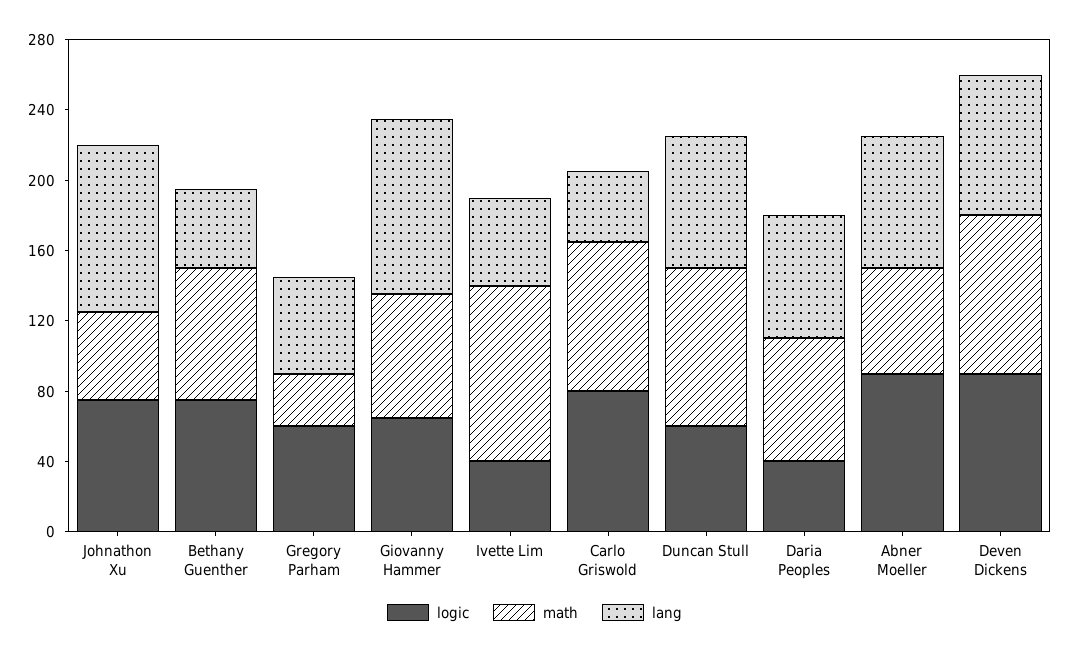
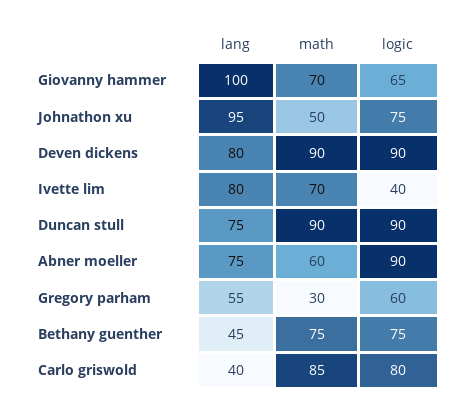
  {
    "logic": {
      "Johnathon Xu": 75,
      "Bethany Guenther": 75,
      "Gregory Parham": 60,
      "Giovanny Hammer": 65,
      "Ivette Lim": 40,
      "Carlo Griswold": 80,
-     "Duncan Stull": 60,
+     "Duncan Stull": 90,
-     "Daria Peoples": 40,
      "Abner Moeller": 90,
      "Deven Dickens": 90
    },
    "math": {
      "Johnathon Xu": 50,
      "Bethany Guenther": 75,
      "Gregory Parham": 30,
      "Giovanny Hammer": 70,
-     "Ivette Lim": 100,
+     "Ivette Lim": 70,
      "Carlo Griswold": 85,
      "Duncan Stull": 90,
-     "Daria Peoples": 70,
      "Abner Moeller": 60,
      "Deven Dickens": 90
    },
    "lang": {
      "Johnathon Xu": 95,
      "Bethany Guenther": 45,
      "Gregory Parham": 55,
      "Giovanny Hammer": 100,
-     "Ivette Lim": 50,
+     "Ivette Lim": 80,
      "Carlo Griswold": 40,
      "Duncan Stull": 75,
-     "Daria Peoples": 70,
      "Abner Moeller": 75,
      "Deven Dickens": 80
    }
  }

